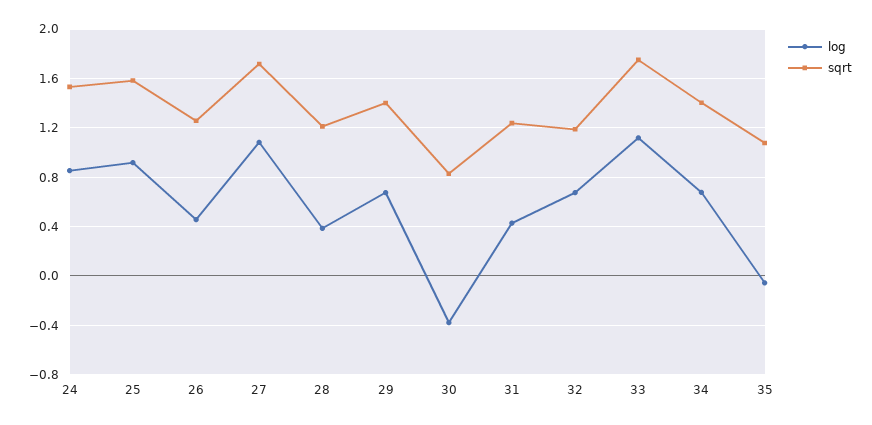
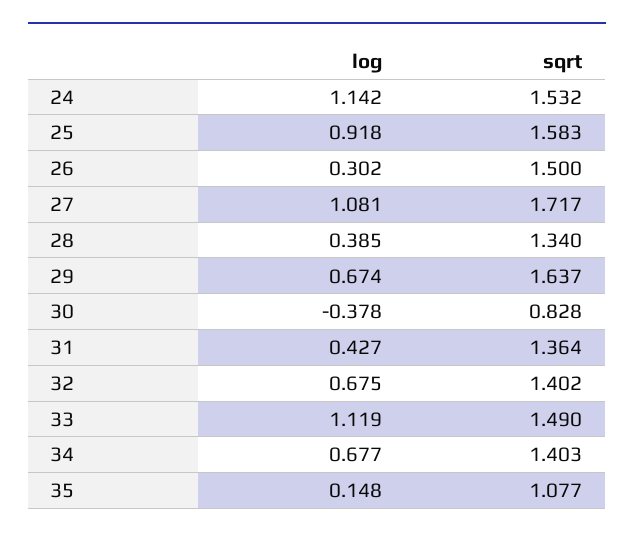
  {
    "log": {
-     "24": 0.85,
+     "24": 1.142,
      "25": 0.918,
-     "26": 0.45,
+     "26": 0.302,
      "27": 1.081,
      "28": 0.385,
      "29": 0.674,
      "30": -0.378,
      "31": 0.427,
      "32": 0.675,
      "33": 1.119,
      "34": 0.677,
-     "35": -0.05
+     "35": 0.148
    },
    "sqrt": {
      "24": 1.532,
      "25": 1.583,
-     "26": 1.25,
+     "26": 1.5,
      "27": 1.717,
-     "28": 1.2,
+     "28": 1.34,
-     "29": 1.4,
+     "29": 1.637,
      "30": 0.828,
-     "31": 1.25,
+     "31": 1.364,
-     "32": 1.2,
+     "32": 1.402,
-     "33": 1.75,
+     "33": 1.49,
      "34": 1.403,
      "35": 1.077
    }
  }

